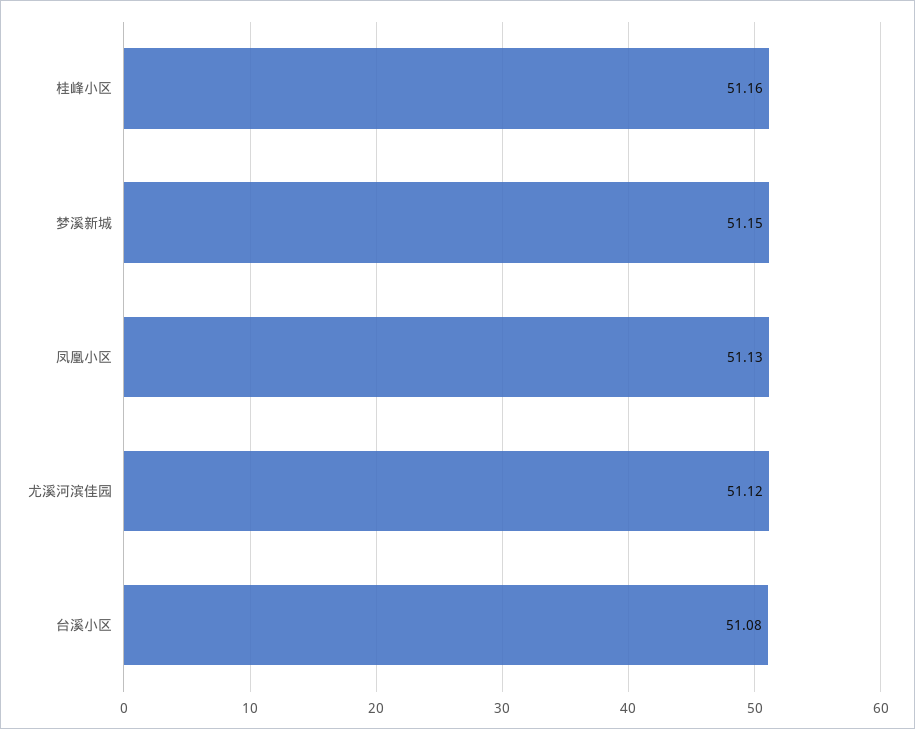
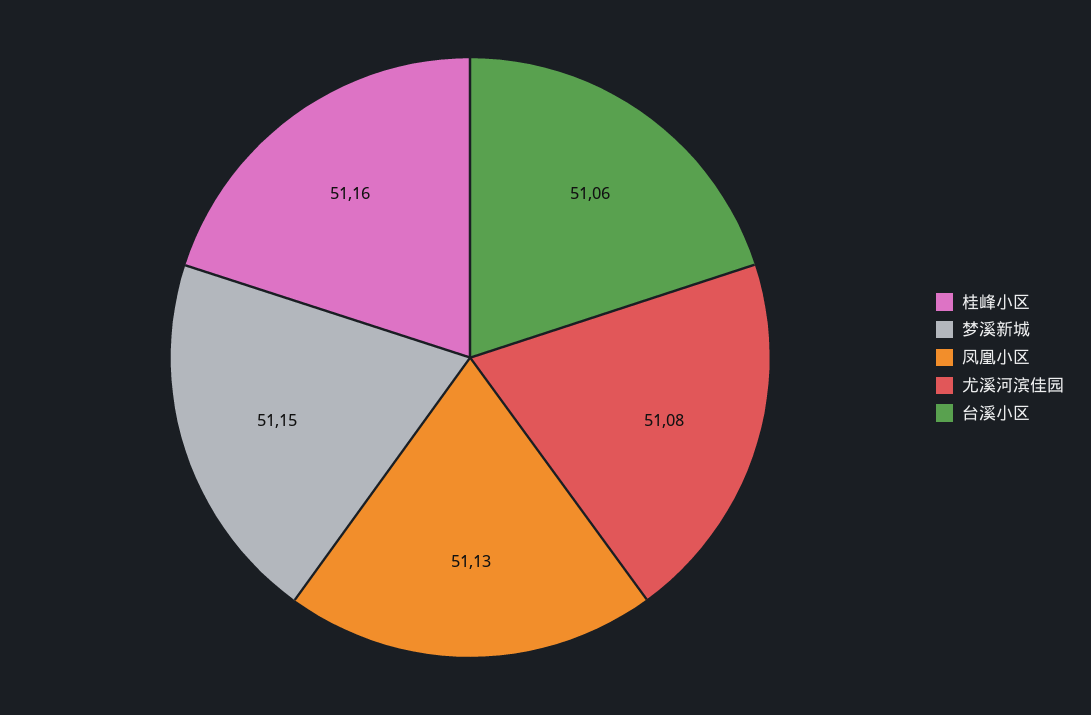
  {
    "桂峰小区": 51.16,
    "梦溪新城": 51.15,
    "凤凰小区": 51.13,
-   "尤溪河滨佳园": 51.12,
+   "尤溪河滨佳园": 51.08,
-   "台溪小区": 51.08
+   "台溪小区": 51.06
  }

